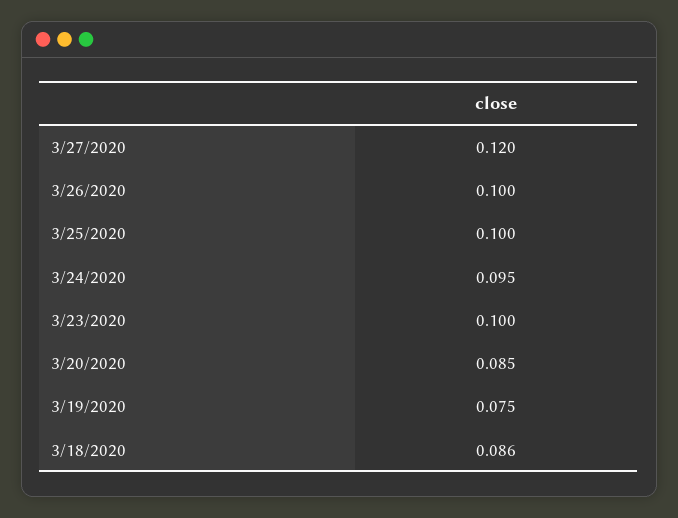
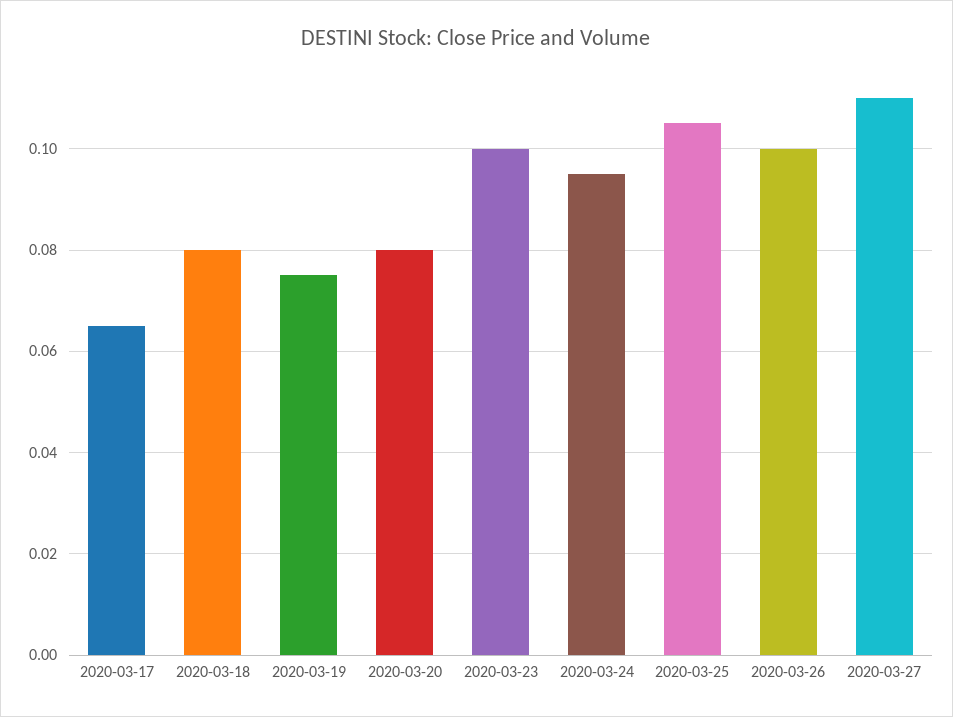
  {
-   "3/27/2020": 0.12,
+   "3/27/2020": 0.11,
    "3/26/2020": 0.1,
-   "3/25/2020": 0.1,
+   "3/25/2020": 0.105,
    "3/24/2020": 0.095,
    "3/23/2020": 0.1,
-   "3/20/2020": 0.085,
+   "3/20/2020": 0.08,
    "3/19/2020": 0.075,
-   "3/18/2020": 0.086
+   "3/18/2020": 0.08,
+   "2020-03-17": 0.065
  }

